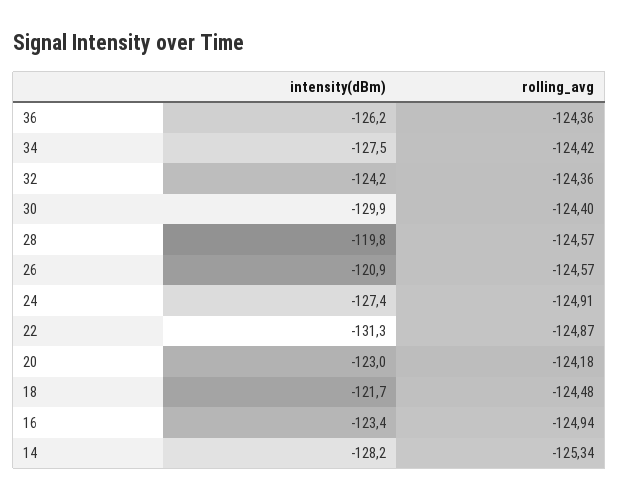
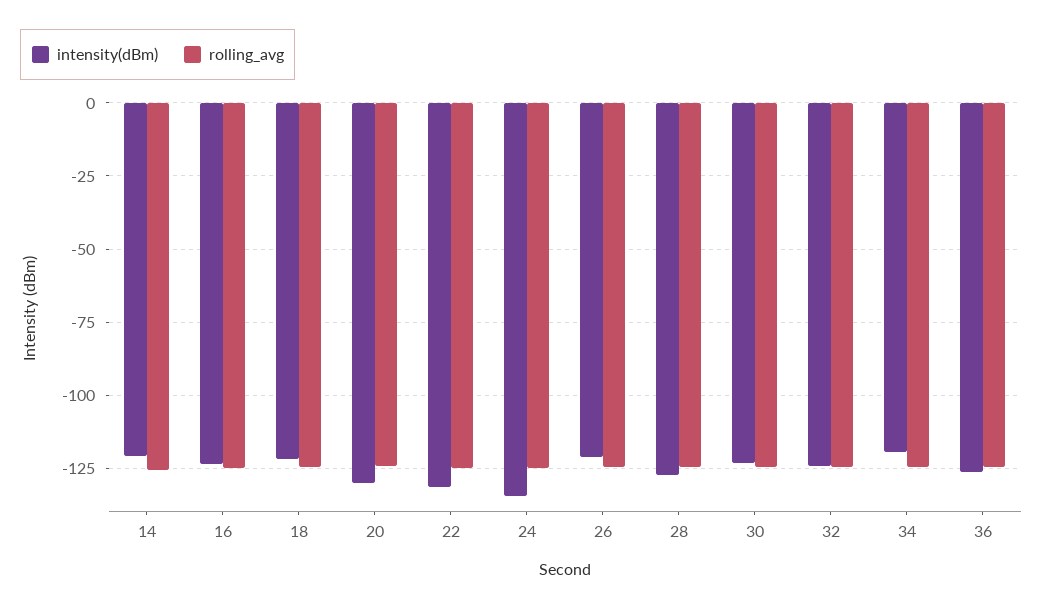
  {
    "intensity(dBm)": {
      "36": -126.2,
-     "34": -127.5,
+     "34": -120,
      "32": -124.2,
-     "30": -129.9,
+     "30": -122.5,
-     "28": -119.8,
+     "28": -127.5,
      "26": -120.9,
-     "24": -127.4,
+     "24": -135,
      "22": -131.3,
-     "20": -123,
+     "20": -130,
      "18": -121.7,
      "16": -123.4,
-     "14": -128.2
+     "14": -120
    },
    "rolling_avg": {
      "36": -124.36,
      "34": -124.42,
      "32": -124.36,
      "30": -124.4,
      "28": -124.57,
      "26": -124.57,
      "24": -124.91,
      "22": -124.87,
      "20": -124.18,
      "18": -124.48,
      "16": -124.94,
      "14": -125.34
    }
  }

